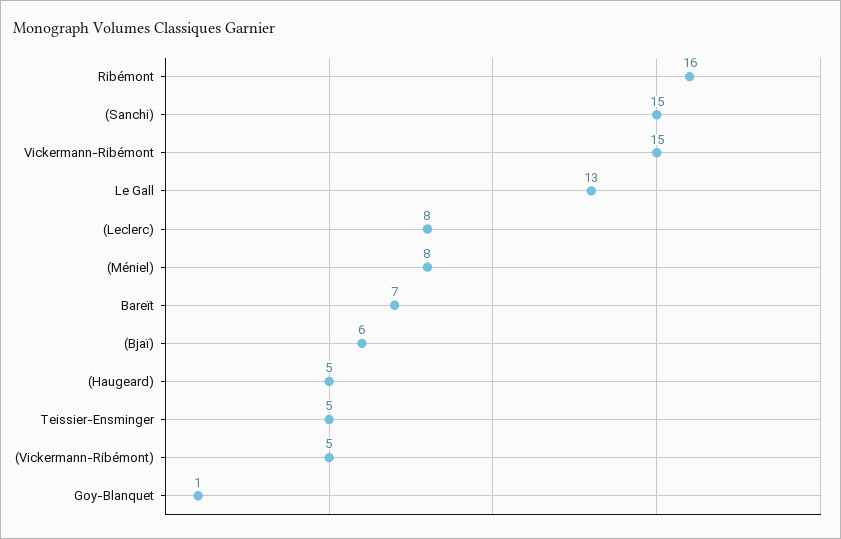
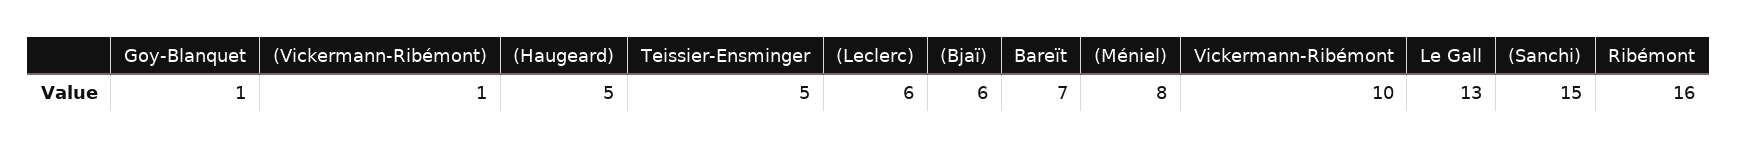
  {
    "Ribémont": 16,
    "(Sanchi)": 15,
-   "Vickermann-Ribémont": 15,
+   "Vickermann-Ribémont": 10,
    "Le Gall": 13,
-   "(Leclerc)": 8,
+   "(Leclerc)": 6,
    "(Méniel)": 8,
    "Bareït": 7,
    "(Bjaï)": 6,
    "(Haugeard)": 5,
    "Teissier-Ensminger": 5,
-   "(Vickermann-Ribémont)": 5,
+   "(Vickermann-Ribémont)": 1,
    "Goy-Blanquet": 1
  }

